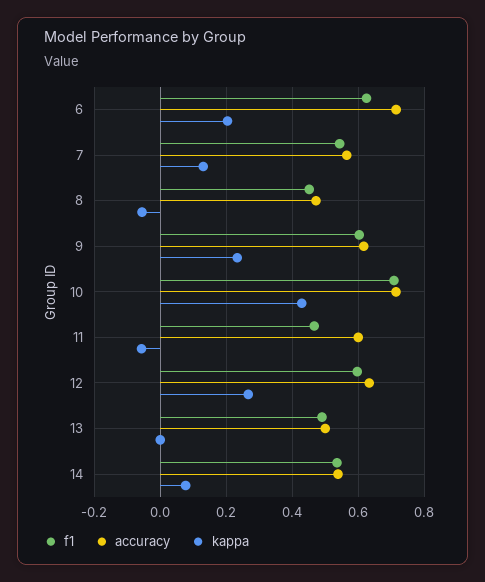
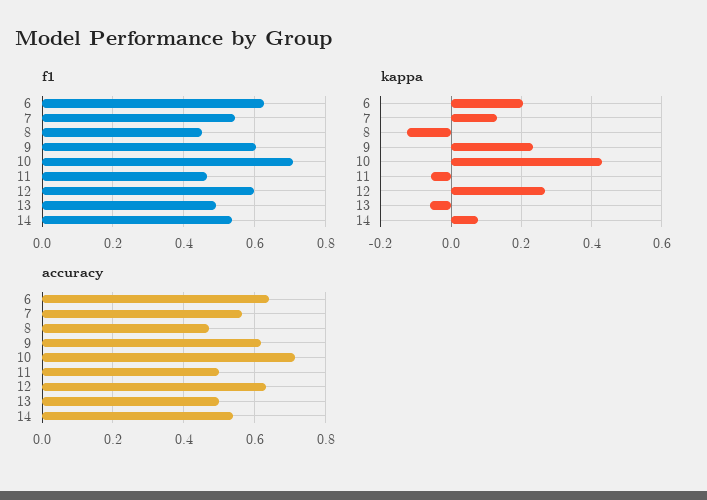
  {
    "f1": {
      "6": 0.62,
      "7": 0.54,
      "8": 0.46,
      "9": 0.6,
      "10": 0.7,
      "11": 0.46,
      "12": 0.6,
      "13": 0.5,
      "14": 0.54
    },
    "accuracy": {
-     "6": 0.72,
+     "6": 0.64,
      "7": 0.56,
      "8": 0.48,
      "9": 0.62,
      "10": 0.72,
-     "11": 0.6,
+     "11": 0.5,
      "12": 0.64,
      "13": 0.5,
      "14": 0.54
    },
    "kappa": {
      "6": 0.2,
      "7": 0.14,
-     "8": -0.06,
+     "8": -0.12,
      "9": 0.24,
      "10": 0.42,
      "11": -0.06,
      "12": 0.26,
-     "13": 0,
+     "13": -0.06,
      "14": 0.08
    }
  }

